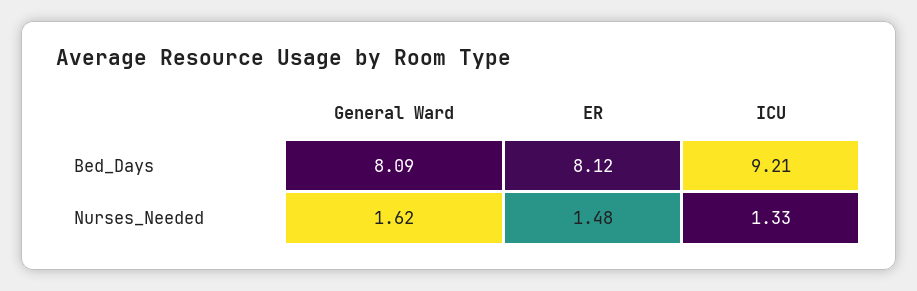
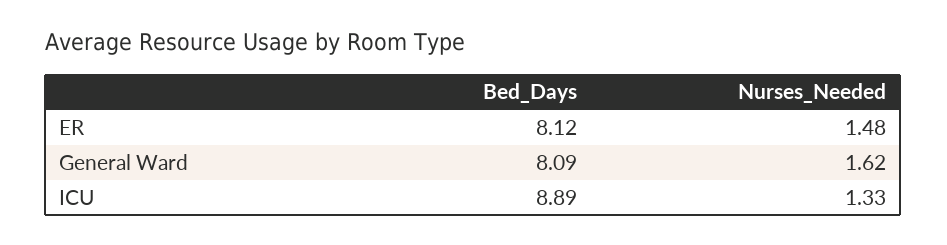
  {
    "General Ward": {
      "Bed_Days": 8.09,
      "Nurses_Needed": 1.62
    },
    "ER": {
      "Bed_Days": 8.12,
      "Nurses_Needed": 1.48
    },
    "ICU": {
-     "Bed_Days": 9.21,
+     "Bed_Days": 8.89,
      "Nurses_Needed": 1.33
    }
  }

